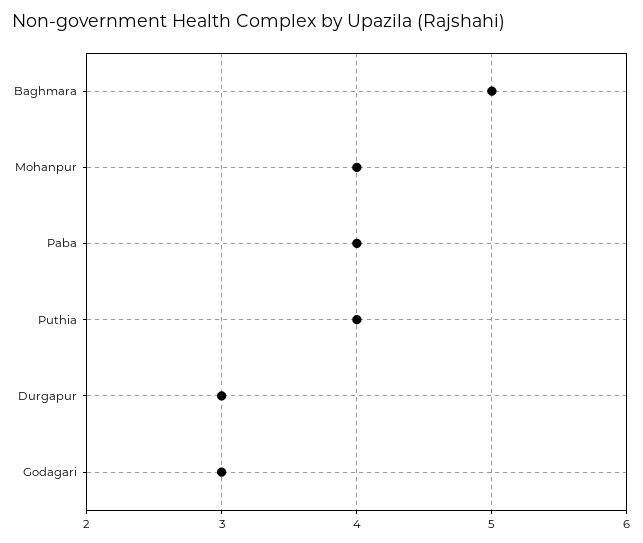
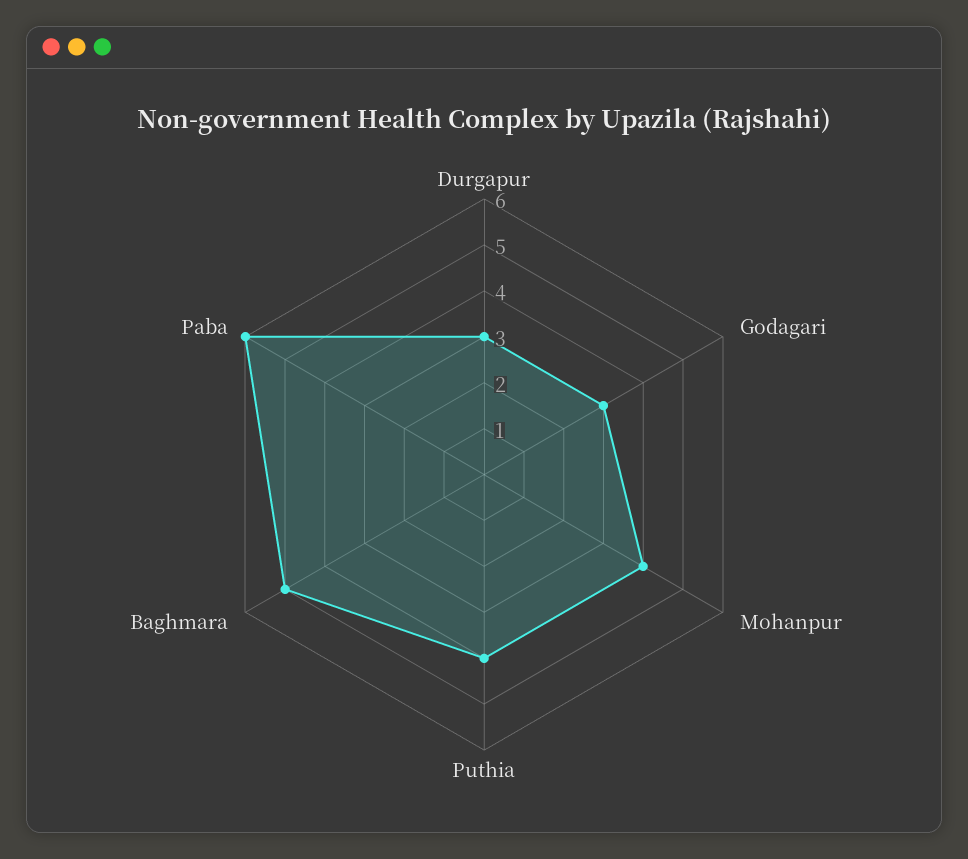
  {
    "Baghmara": 5,
    "Mohanpur": 4,
-   "Paba": 4,
+   "Paba": 6,
    "Puthia": 4,
    "Durgapur": 3,
    "Godagari": 3
  }

